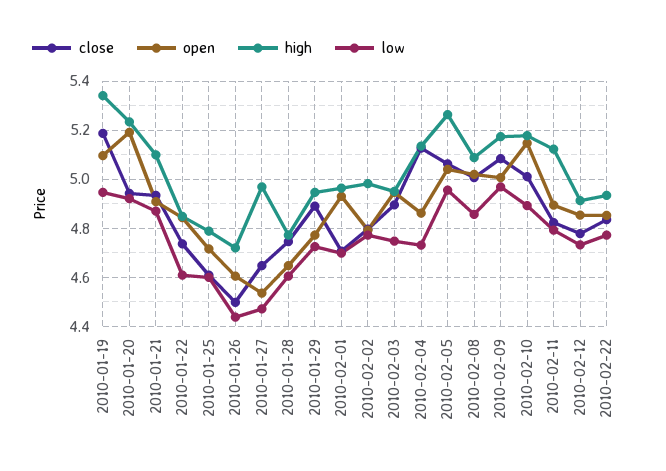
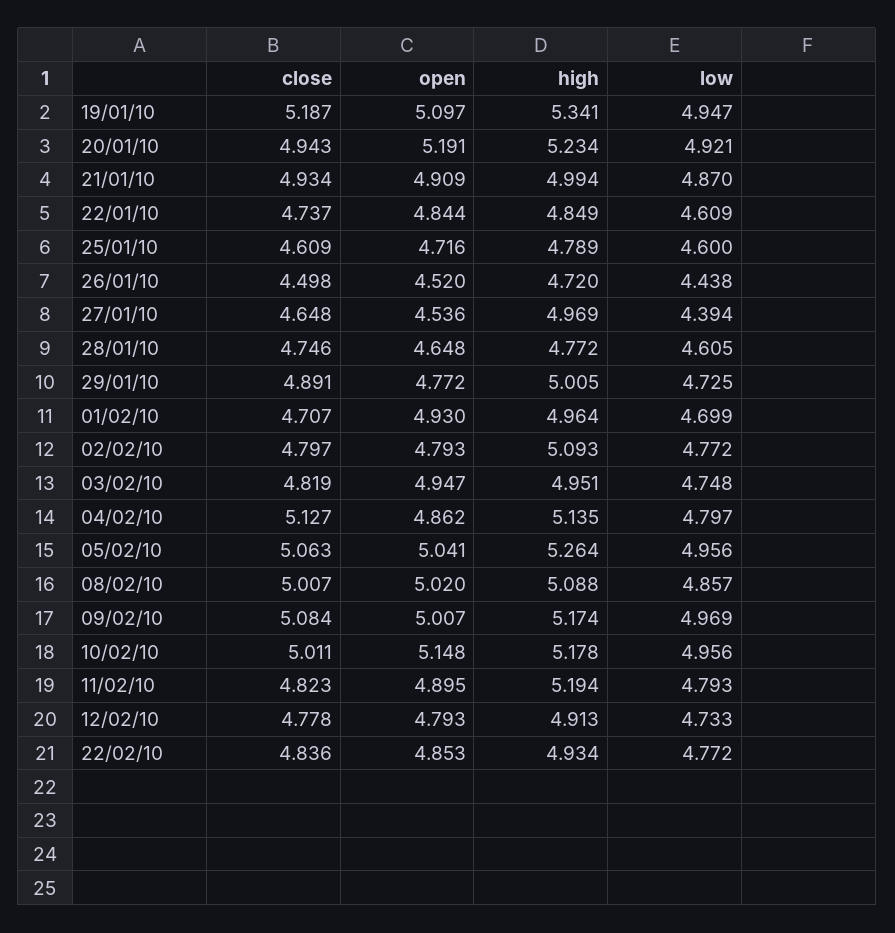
  {
    "close": {
      "2010-01-19": 5.187,
      "2010-01-20": 4.943,
      "2010-01-21": 4.934,
      "2010-01-22": 4.737,
      "2010-01-25": 4.609,
      "2010-01-26": 4.498,
      "2010-01-27": 4.648,
      "2010-01-28": 4.746,
      "2010-01-29": 4.891,
      "2010-02-01": 4.707,
      "2010-02-02": 4.797,
-     "2010-02-03": 4.9,
+     "2010-02-03": 4.819,
      "2010-02-04": 5.127,
      "2010-02-05": 5.063,
      "2010-02-08": 5.007,
      "2010-02-09": 5.084,
      "2010-02-10": 5.011,
      "2010-02-11": 4.823,
      "2010-02-12": 4.778,
      "2010-02-22": 4.836
    },
    "open": {
      "2010-01-19": 5.097,
      "2010-01-20": 5.191,
      "2010-01-21": 4.909,
      "2010-01-22": 4.844,
      "2010-01-25": 4.716,
-     "2010-01-26": 4.6,
+     "2010-01-26": 4.52,
      "2010-01-27": 4.536,
      "2010-01-28": 4.648,
      "2010-01-29": 4.772,
      "2010-02-01": 4.93,
      "2010-02-02": 4.793,
      "2010-02-03": 4.947,
      "2010-02-04": 4.862,
      "2010-02-05": 5.041,
      "2010-02-08": 5.02,
      "2010-02-09": 5.007,
      "2010-02-10": 5.148,
      "2010-02-11": 4.895,
-     "2010-02-12": 4.85,
+     "2010-02-12": 4.793,
      "2010-02-22": 4.853
    },
    "high": {
      "2010-01-19": 5.341,
      "2010-01-20": 5.234,
-     "2010-01-21": 5.1,
+     "2010-01-21": 4.994,
      "2010-01-22": 4.849,
      "2010-01-25": 4.789,
      "2010-01-26": 4.72,
      "2010-01-27": 4.969,
      "2010-01-28": 4.772,
-     "2010-01-29": 4.95,
+     "2010-01-29": 5.005,
      "2010-02-01": 4.964,
-     "2010-02-02": 4.975,
+     "2010-02-02": 5.093,
      "2010-02-03": 4.951,
      "2010-02-04": 5.135,
      "2010-02-05": 5.264,
      "2010-02-08": 5.088,
      "2010-02-09": 5.174,
      "2010-02-10": 5.178,
-     "2010-02-11": 5.125,
+     "2010-02-11": 5.194,
      "2010-02-12": 4.913,
      "2010-02-22": 4.934
    },
    "low": {
      "2010-01-19": 4.947,
      "2010-01-20": 4.921,
      "2010-01-21": 4.87,
      "2010-01-22": 4.609,
      "2010-01-25": 4.6,
      "2010-01-26": 4.438,
-     "2010-01-27": 4.475,
+     "2010-01-27": 4.394,
      "2010-01-28": 4.605,
      "2010-01-29": 4.725,
      "2010-02-01": 4.699,
      "2010-02-02": 4.772,
      "2010-02-03": 4.748,
-     "2010-02-04": 4.725,
+     "2010-02-04": 4.797,
      "2010-02-05": 4.956,
      "2010-02-08": 4.857,
      "2010-02-09": 4.969,
-     "2010-02-10": 4.9,
+     "2010-02-10": 4.956,
      "2010-02-11": 4.793,
      "2010-02-12": 4.733,
      "2010-02-22": 4.772
    }
  }

